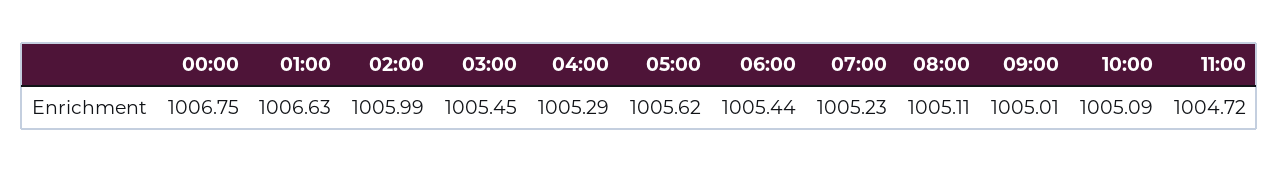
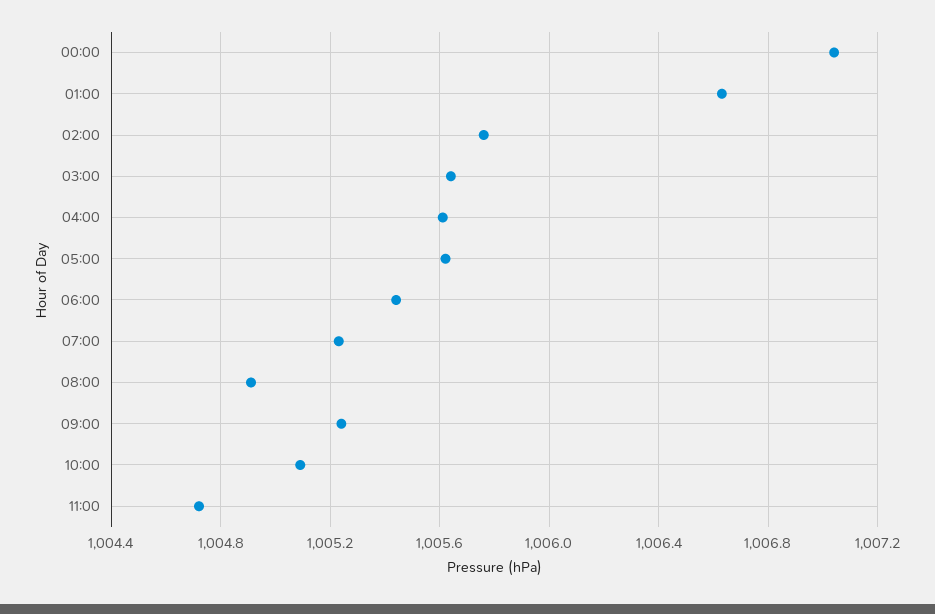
  {
-   "00:00": 1006.75,
+   "00:00": 1007.05,
    "01:00": 1006.63,
-   "02:00": 1005.99,
+   "02:00": 1005.75,
-   "03:00": 1005.45,
+   "03:00": 1005.65,
-   "04:00": 1005.29,
+   "04:00": 1005.6,
    "05:00": 1005.62,
    "06:00": 1005.44,
    "07:00": 1005.23,
-   "08:00": 1005.11,
+   "08:00": 1004.9,
-   "09:00": 1005.01,
+   "09:00": 1005.25,
    "10:00": 1005.09,
    "11:00": 1004.72
  }

